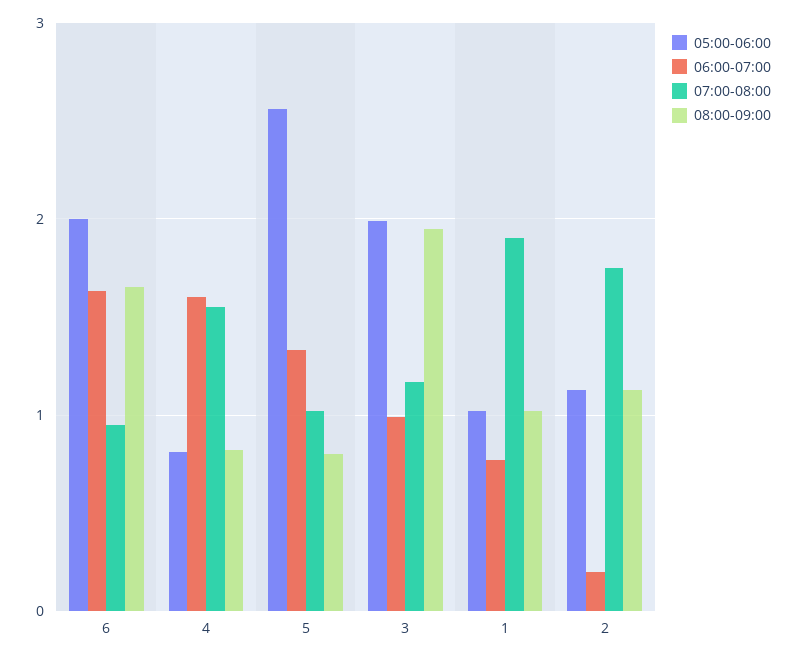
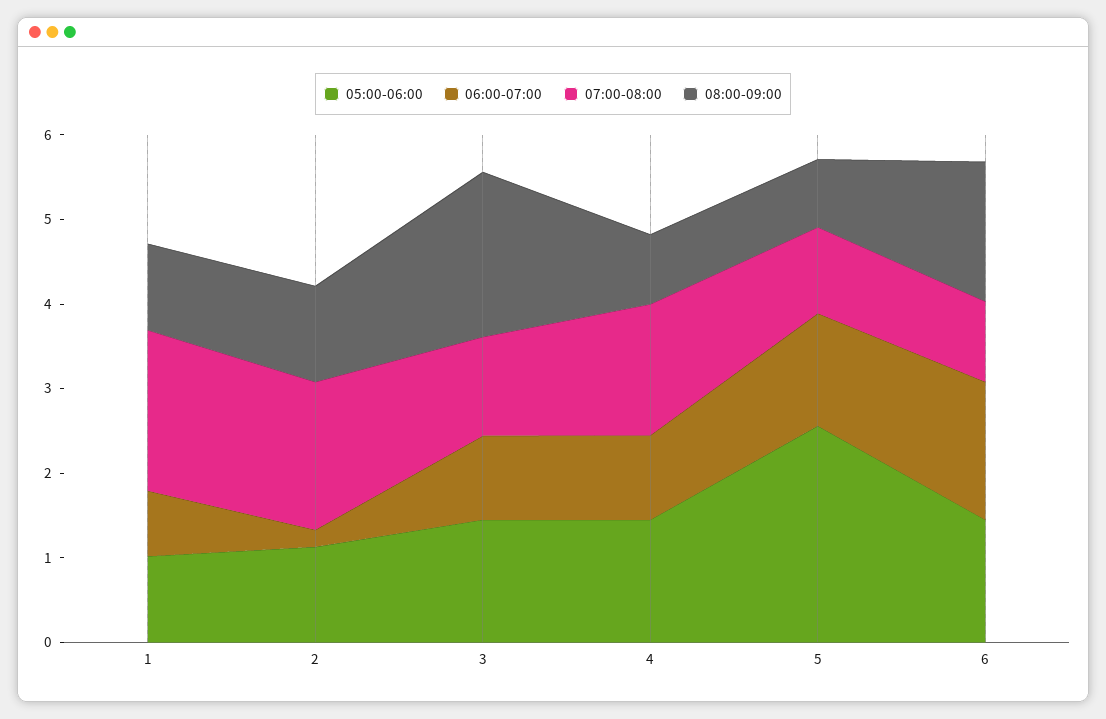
  {
    "05:00-06:00": {
-     "6": 2,
+     "6": 1.4,
-     "4": 0.8,
+     "4": 1.4,
      "5": 2.6,
-     "3": 2,
+     "3": 1.4,
      "1": 1,
      "2": 1.1
    },
    "06:00-07:00": {
      "6": 1.6,
-     "4": 1.6,
+     "4": 1,
      "5": 1.3,
      "3": 1,
      "1": 0.8,
      "2": 0.2
    },
    "07:00-08:00": {
      "6": 1,
      "4": 1.6,
      "5": 1,
      "3": 1.2,
      "1": 1.9,
      "2": 1.8
    },
    "08:00-09:00": {
      "6": 1.7,
      "4": 0.8,
      "5": 0.8,
      "3": 2,
      "1": 1,
      "2": 1.1
    }
  }

